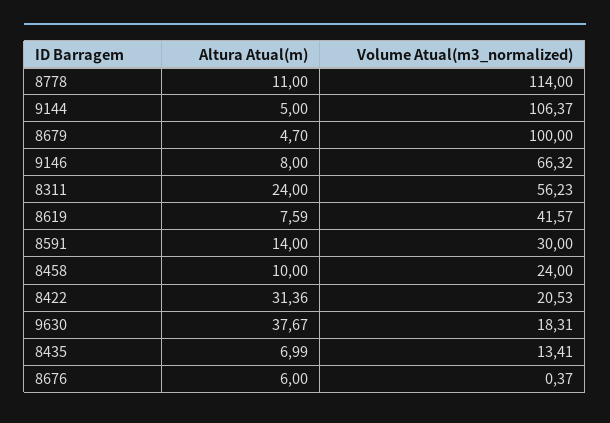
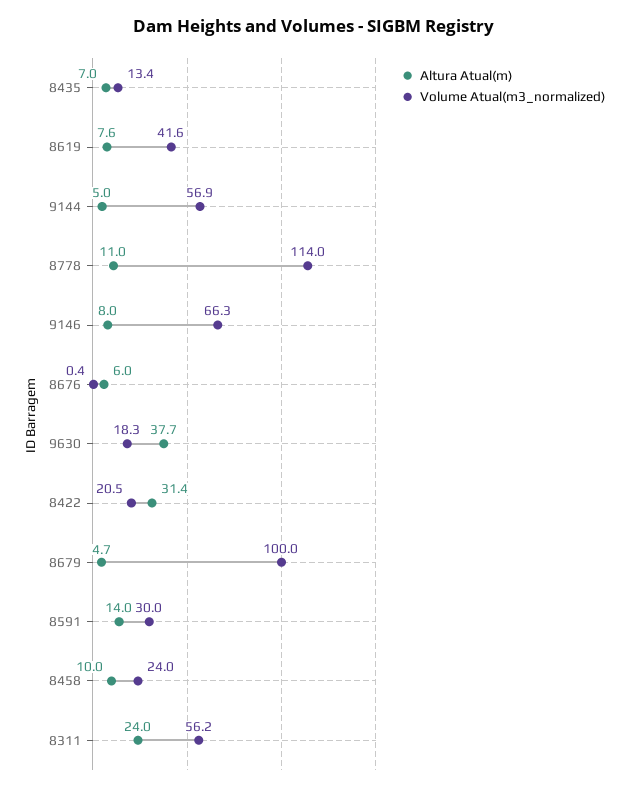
  {
    "Altura Atual(m)": {
      "8778": 11,
      "9144": 5,
      "8679": 4.7,
      "9146": 8,
      "8311": 24,
      "8619": 7.59,
      "8591": 14,
      "8458": 10,
      "8422": 31.36,
      "9630": 37.67,
      "8435": 6.99,
      "8676": 6
    },
    "Volume Atual(m3_normalized)": {
      "8778": 114,
-     "9144": 106.37,
+     "9144": 56.9,
      "8679": 100,
      "9146": 66.32,
      "8311": 56.23,
      "8619": 41.57,
      "8591": 30,
      "8458": 24,
      "8422": 20.53,
      "9630": 18.31,
      "8435": 13.41,
      "8676": 0.37
    }
  }

